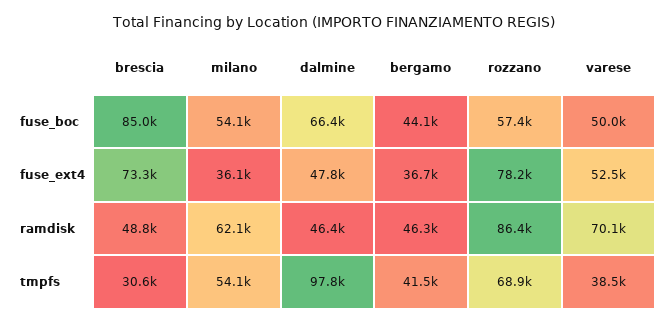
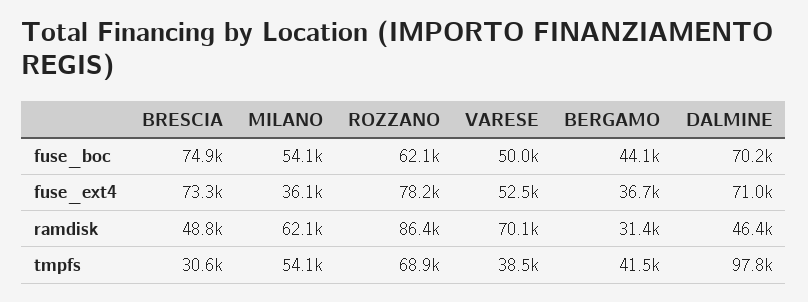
  {
    "brescia": {
-     "fuse_boc": 85000,
+     "fuse_boc": 74900,
      "fuse_ext4": 73300,
      "ramdisk": 48800,
      "tmpfs": 30600
    },
    "milano": {
      "fuse_boc": 54100,
      "fuse_ext4": 36100,
      "ramdisk": 62100,
      "tmpfs": 54100
    },
    "dalmine": {
-     "fuse_boc": 66400,
+     "fuse_boc": 70200,
-     "fuse_ext4": 47800,
+     "fuse_ext4": 71000,
      "ramdisk": 46400,
      "tmpfs": 97800
    },
    "bergamo": {
      "fuse_boc": 44100,
      "fuse_ext4": 36700,
-     "ramdisk": 46300,
+     "ramdisk": 31400,
      "tmpfs": 41500
    },
    "rozzano": {
-     "fuse_boc": 57400,
+     "fuse_boc": 62100,
      "fuse_ext4": 78200,
      "ramdisk": 86400,
      "tmpfs": 68900
    },
    "varese": {
      "fuse_boc": 50000,
      "fuse_ext4": 52500,
      "ramdisk": 70100,
      "tmpfs": 38500
    }
  }

